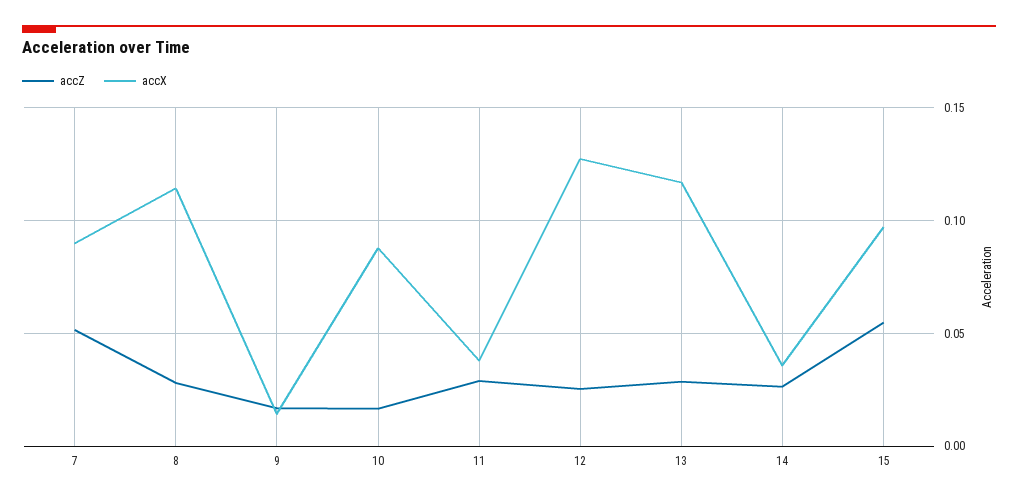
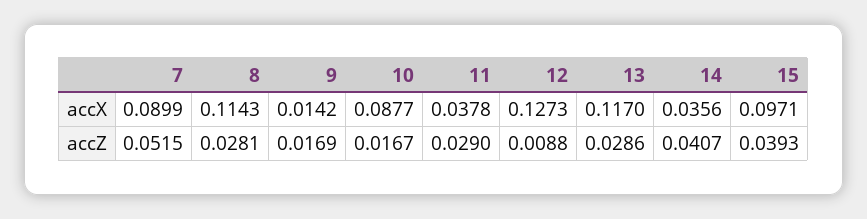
  {
    "accZ": {
      "7": 0.0515,
      "8": 0.0281,
      "9": 0.0169,
      "10": 0.0167,
      "11": 0.029,
-     "12": 0.025,
+     "12": 0.0088,
      "13": 0.0286,
-     "14": 0.025,
+     "14": 0.0407,
-     "15": 0.055
+     "15": 0.0393
    },
    "accX": {
      "7": 0.0899,
      "8": 0.1143,
      "9": 0.0142,
      "10": 0.0877,
      "11": 0.0378,
      "12": 0.1273,
      "13": 0.117,
      "14": 0.0356,
      "15": 0.0971
    }
  }

